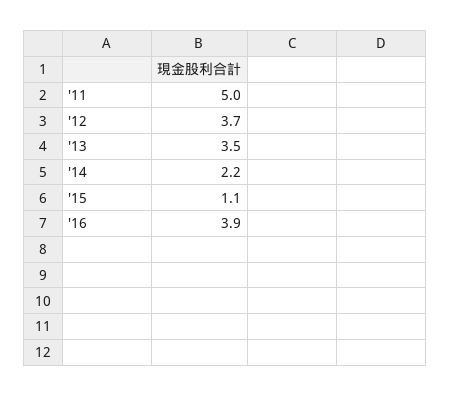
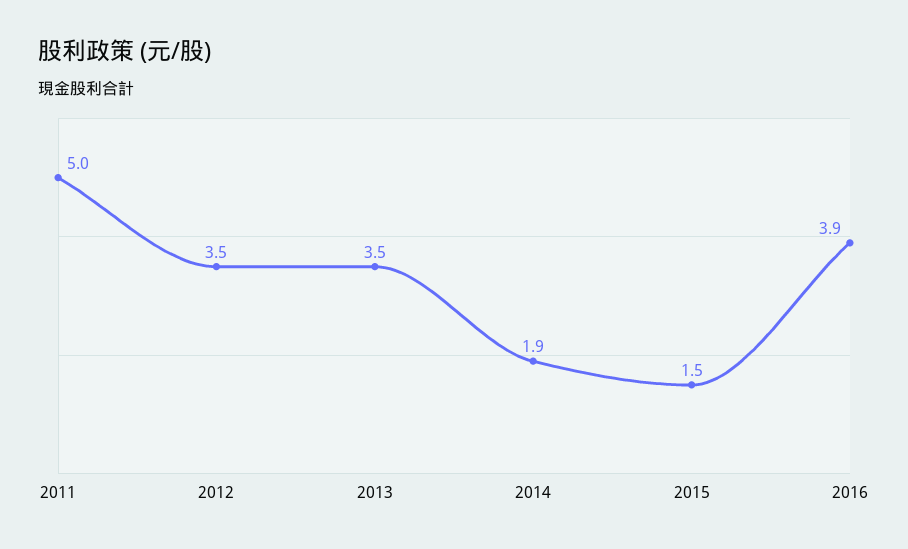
  {
    "'11": 5,
-   "'12": 3.7,
+   "'12": 3.5,
    "'13": 3.5,
-   "'14": 2.2,
+   "'14": 1.9,
-   "'15": 1.1,
+   "'15": 1.5,
    "'16": 3.9
  }

